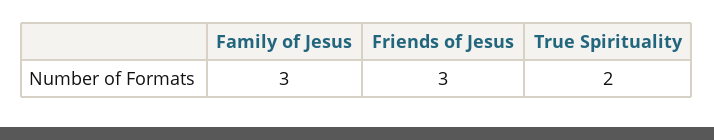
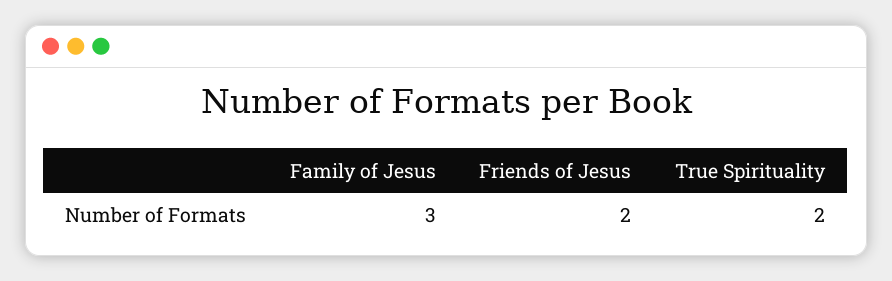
  {
    "Family of Jesus": 3,
-   "Friends of Jesus": 3,
+   "Friends of Jesus": 2,
    "True Spirituality": 2
  }

